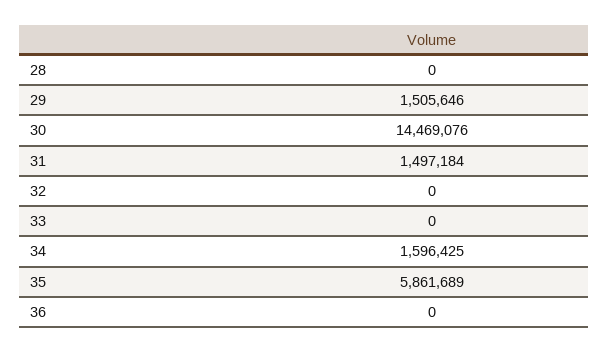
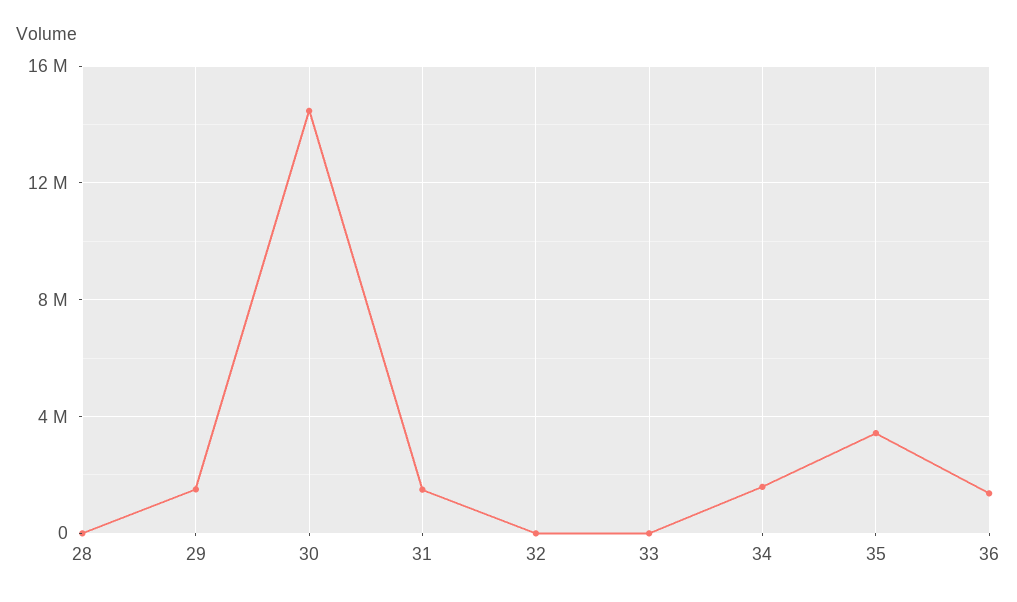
  {
    "28": 0,
    "29": 1505646,
    "30": 14469076,
    "31": 1497184,
    "32": 0,
    "33": 0,
    "34": 1596425,
-   "35": 5861689,
+   "35": 3500000,
-   "36": 0
+   "36": 1500000
  }

